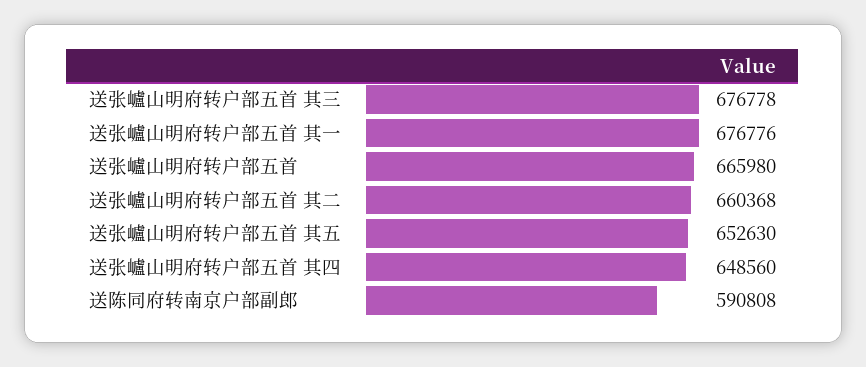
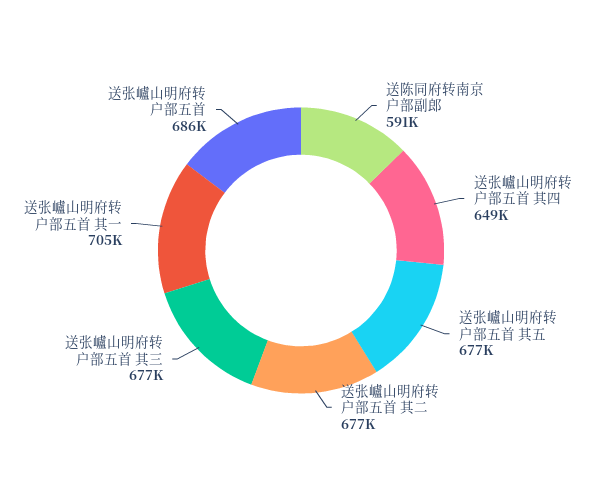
  {
    "送张㠠山明府转户部五首 其三": 676778,
-   "送张㠠山明府转户部五首 其一": 676776,
+   "送张㠠山明府转户部五首 其一": 705000,
-   "送张㠠山明府转户部五首": 665980,
+   "送张㠠山明府转户部五首": 686000,
-   "送张㠠山明府转户部五首 其二": 660368,
+   "送张㠠山明府转户部五首 其二": 677000,
-   "送张㠠山明府转户部五首 其五": 652630,
+   "送张㠠山明府转户部五首 其五": 677000,
    "送张㠠山明府转户部五首 其四": 648560,
    "送陈同府转南京户部副郎": 590808
  }

